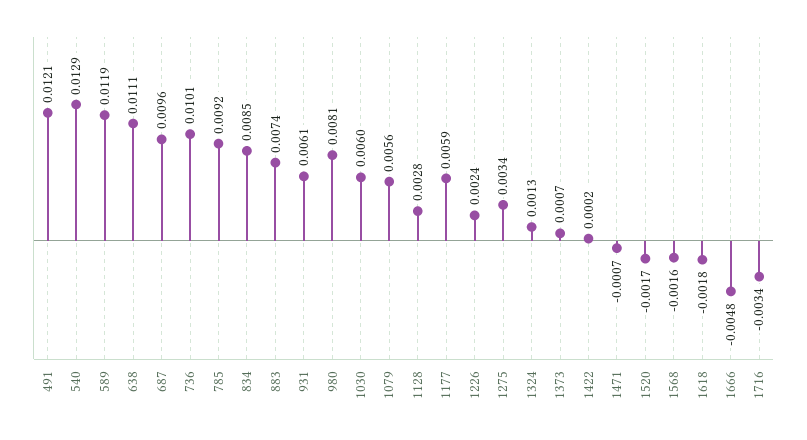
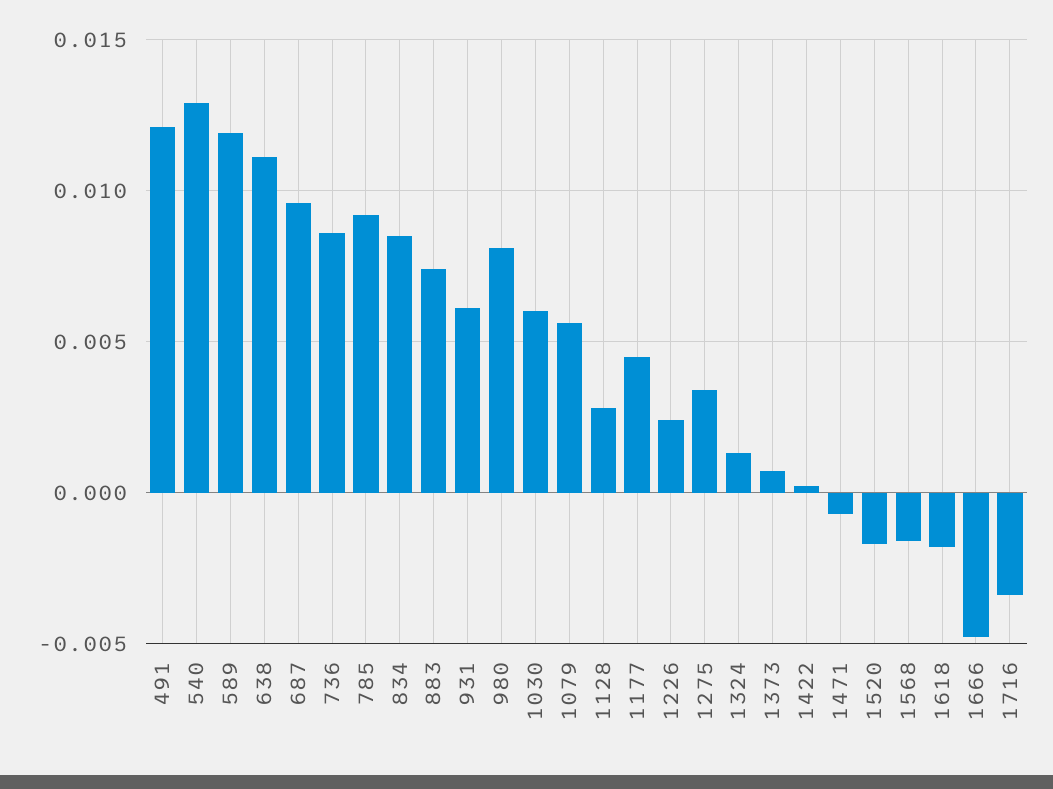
  {
    "491": 0.0121,
    "540": 0.0129,
    "589": 0.0119,
    "638": 0.0111,
    "687": 0.0096,
-   "736": 0.0101,
+   "736": 0.0085,
    "785": 0.0092,
    "834": 0.0085,
    "883": 0.0074,
    "931": 0.0061,
    "980": 0.0081,
    "1030": 0.006,
    "1079": 0.0056,
    "1128": 0.0028,
-   "1177": 0.0059,
+   "1177": 0.0045,
    "1226": 0.0024,
    "1275": 0.0034,
    "1324": 0.0013,
    "1373": 0.0007,
    "1422": 0.0002,
    "1471": -0.0007,
    "1520": -0.0017,
    "1568": -0.0016,
    "1618": -0.0018,
    "1666": -0.0048,
    "1716": -0.0034
  }

